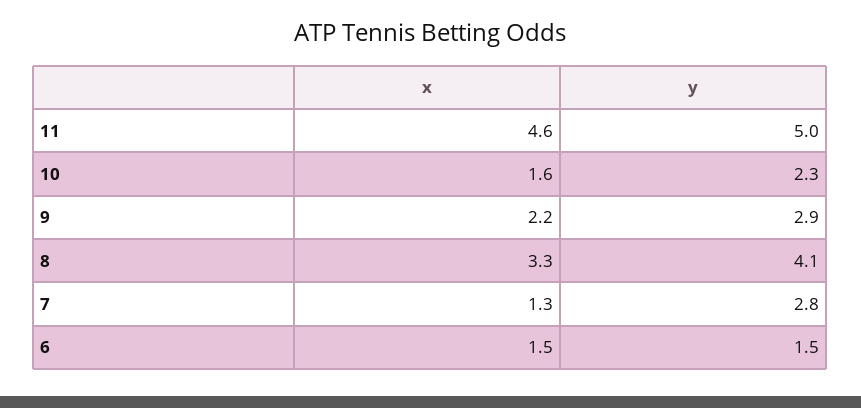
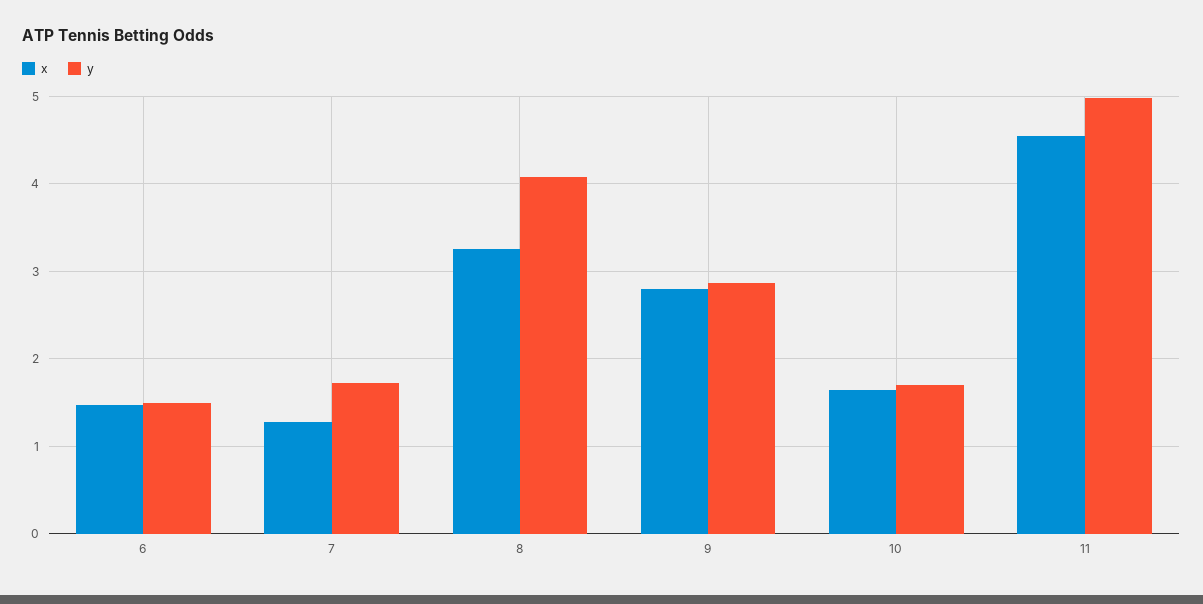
  {
    "x": {
      "11": 4.6,
      "10": 1.6,
-     "9": 2.2,
+     "9": 2.8,
      "8": 3.3,
      "7": 1.3,
      "6": 1.5
    },
    "y": {
      "11": 5,
-     "10": 2.3,
+     "10": 1.7,
      "9": 2.9,
      "8": 4.1,
-     "7": 2.8,
+     "7": 1.7,
      "6": 1.5
    }
  }

